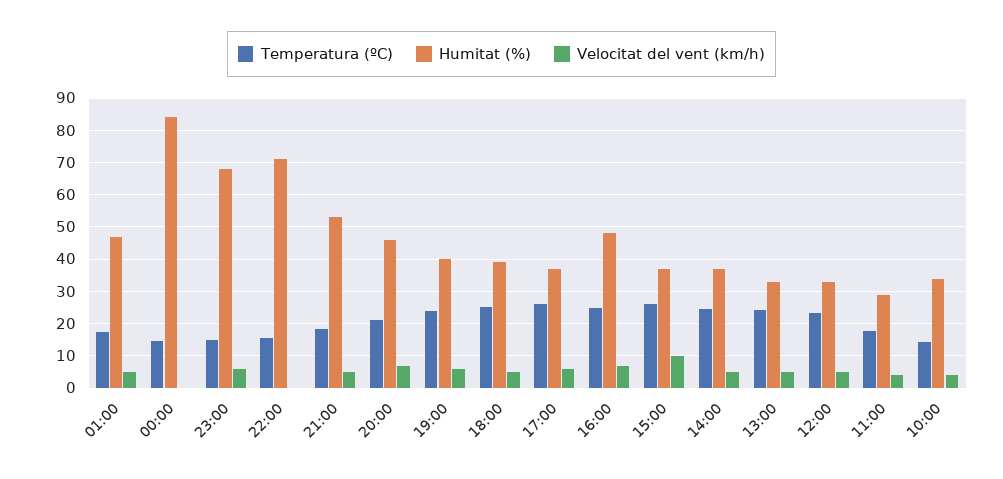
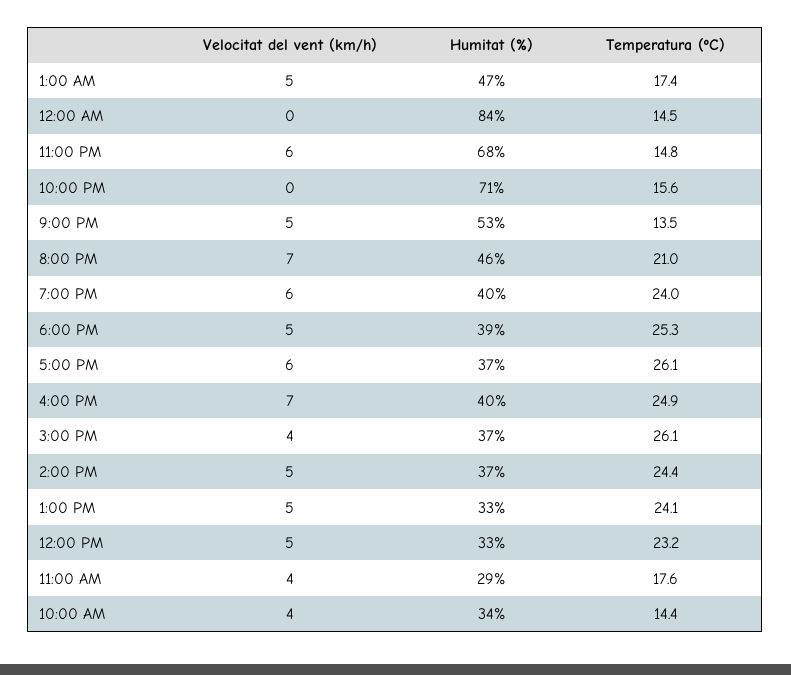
  {
    "Temperatura (ºC)": {
      "01:00": 17.4,
      "00:00": 14.5,
      "23:00": 14.8,
      "22:00": 15.6,
-     "21:00": 18,
+     "21:00": 13.5,
      "20:00": 21,
      "19:00": 24,
      "18:00": 25.3,
      "17:00": 26.1,
      "16:00": 24.9,
      "15:00": 26.1,
      "14:00": 24.4,
      "13:00": 24.1,
      "12:00": 23.2,
      "11:00": 17.6,
      "10:00": 14.4
    },
    "Humitat (%)": {
      "01:00": 47,
      "00:00": 84,
      "23:00": 68,
      "22:00": 71,
      "21:00": 53,
      "20:00": 46,
      "19:00": 40,
      "18:00": 39,
      "17:00": 37,
-     "16:00": 48,
+     "16:00": 40,
      "15:00": 37,
      "14:00": 37,
      "13:00": 33,
      "12:00": 33,
      "11:00": 29,
      "10:00": 34
    },
    "Velocitat del vent (km/h)": {
      "01:00": 5,
      "00:00": 0,
      "23:00": 6,
      "22:00": 0,
      "21:00": 5,
      "20:00": 7,
      "19:00": 6,
      "18:00": 5,
      "17:00": 6,
      "16:00": 7,
-     "15:00": 10,
+     "15:00": 4,
      "14:00": 5,
      "13:00": 5,
      "12:00": 5,
      "11:00": 4,
      "10:00": 4
    }
  }

